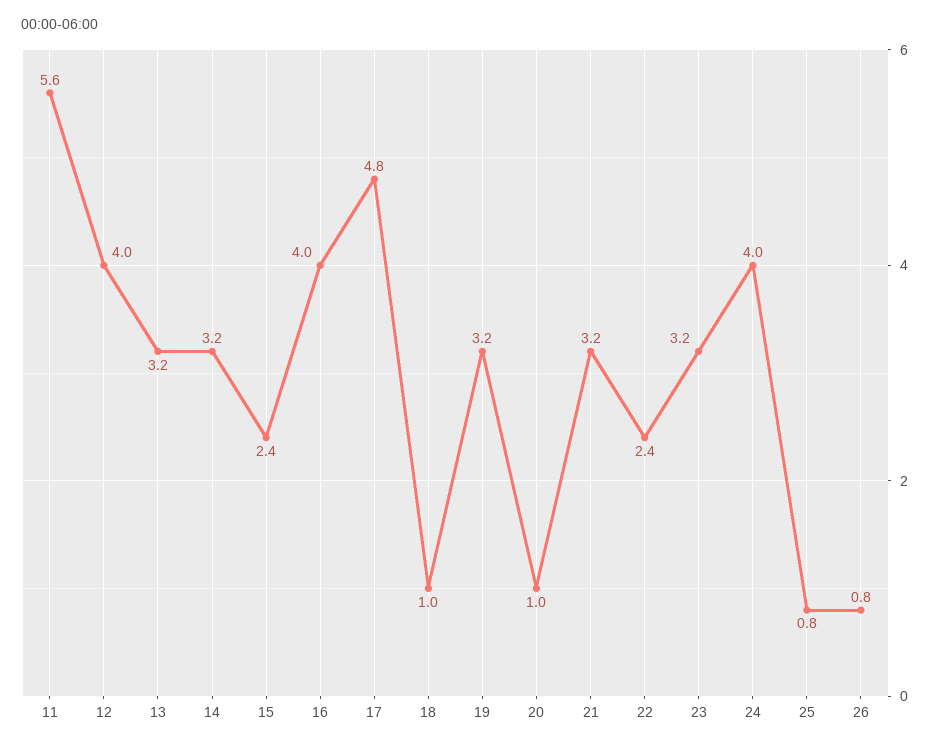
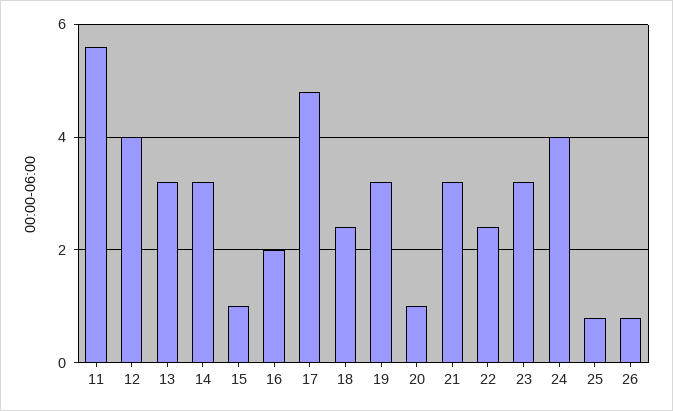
  {
    "11": 5.6,
    "12": 4,
    "13": 3.2,
    "14": 3.2,
-   "15": 2.4,
+   "15": 1,
-   "16": 4,
+   "16": 2,
    "17": 4.8,
-   "18": 1,
+   "18": 2.5,
    "19": 3.2,
    "20": 1,
    "21": 3.2,
    "22": 2.4,
    "23": 3.2,
    "24": 4,
    "25": 0.8,
    "26": 0.8
  }

